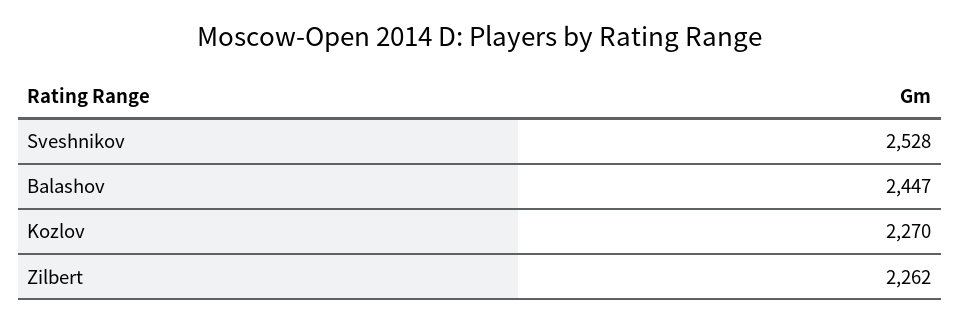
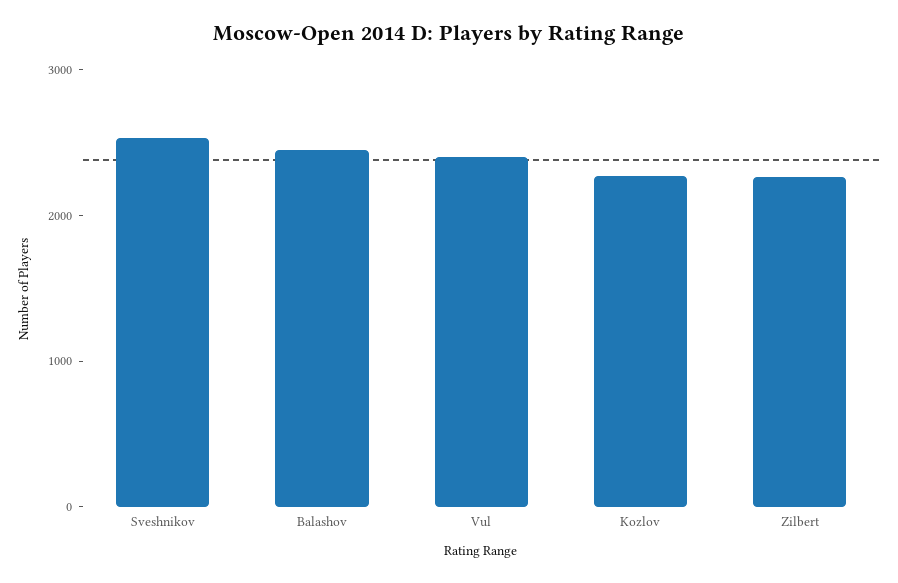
  {
    "Sveshnikov": 2528,
    "Balashov": 2447,
    "Kozlov": 2270,
-   "Zilbert": 2262
+   "Zilbert": 2262,
+   "Vul": 2400
  }

